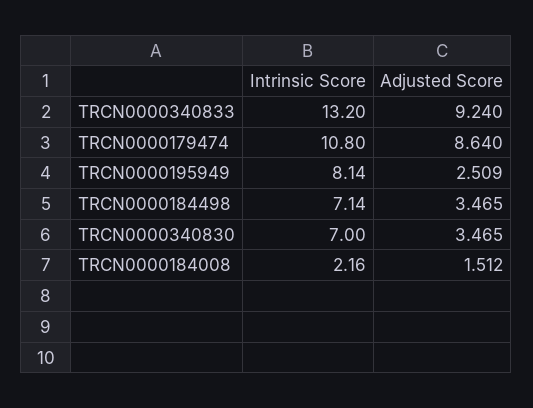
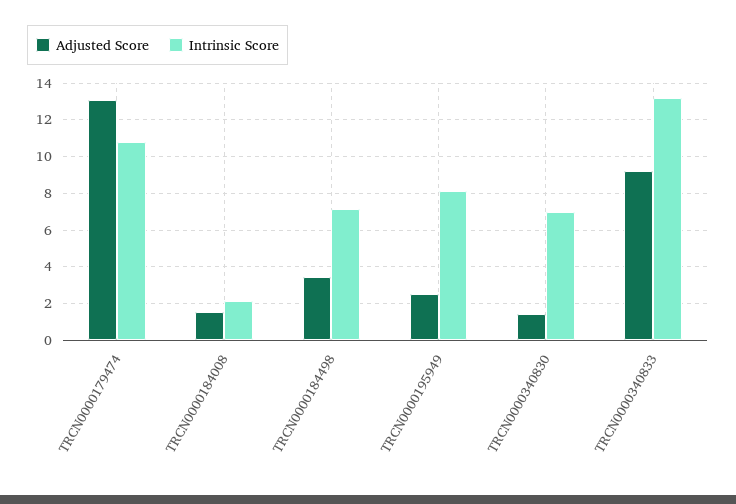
  {
    "Intrinsic Score": {
      "TRCN0000340833": 13.2,
      "TRCN0000179474": 10.8,
      "TRCN0000195949": 8.14,
      "TRCN0000184498": 7.14,
      "TRCN0000340830": 7,
      "TRCN0000184008": 2.16
    },
    "Adjusted Score": {
      "TRCN0000340833": 9.24,
-     "TRCN0000179474": 8.64,
+     "TRCN0000179474": 13,
      "TRCN0000195949": 2.509,
      "TRCN0000184498": 3.465,
-     "TRCN0000340830": 3.465,
+     "TRCN0000340830": 1.5,
      "TRCN0000184008": 1.512
    }
  }

